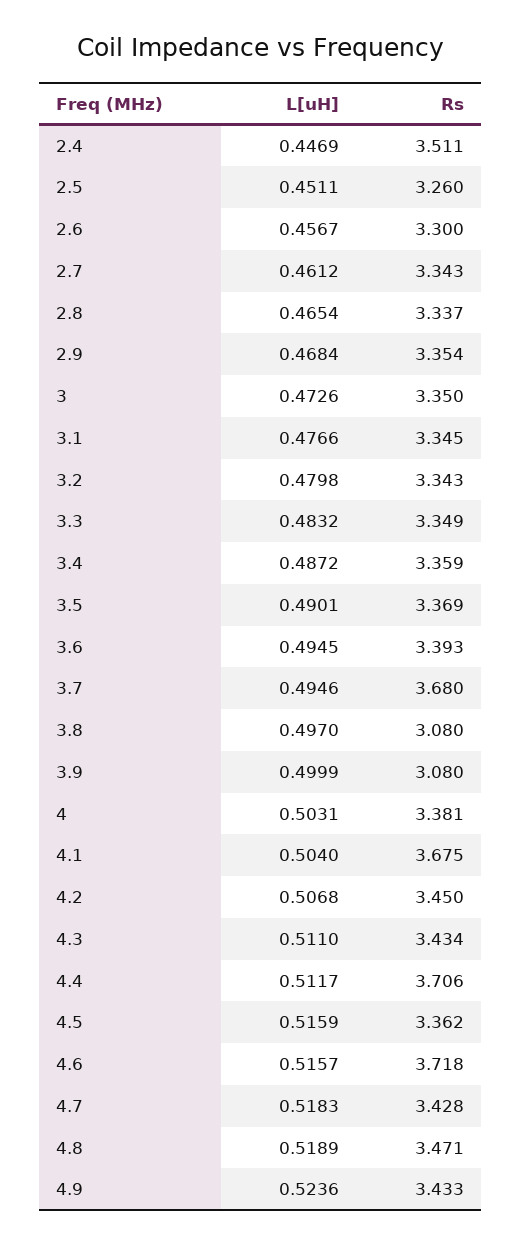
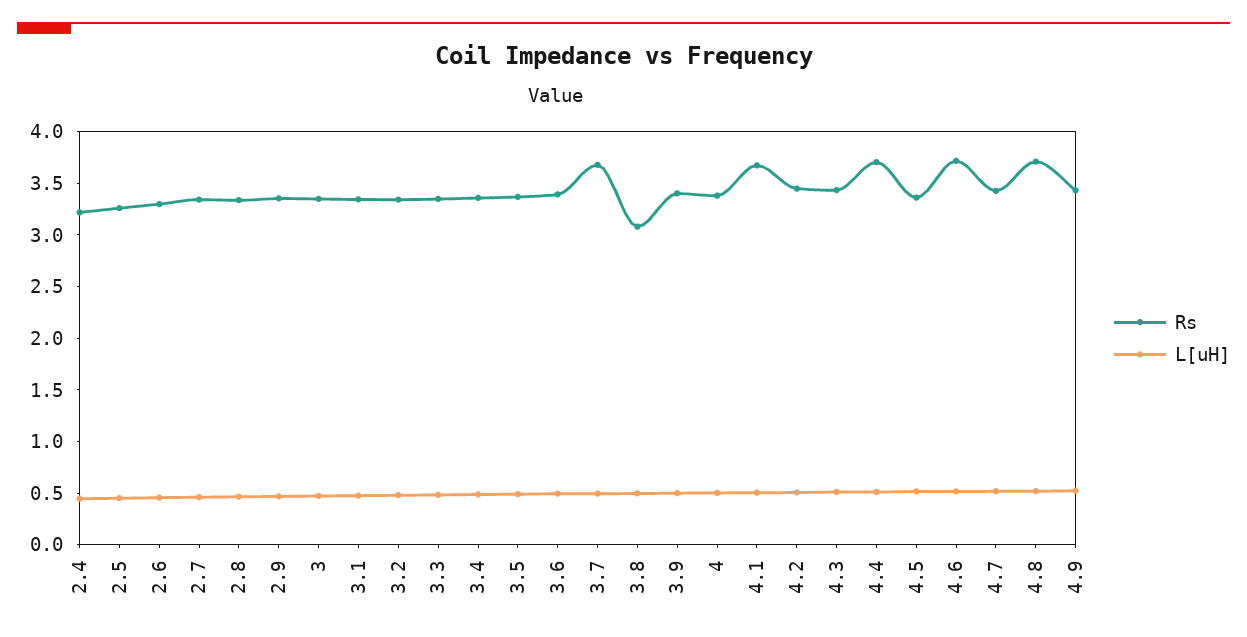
  {
    "L[uH]": {
      "2.4": 0.4469,
      "2.5": 0.4511,
      "2.6": 0.4567,
      "2.7": 0.4612,
      "2.8": 0.4654,
      "2.9": 0.4684,
      "3": 0.4726,
      "3.1": 0.4766,
      "3.2": 0.4798,
      "3.3": 0.4832,
      "3.4": 0.4872,
      "3.5": 0.4901,
      "3.6": 0.4945,
      "3.7": 0.4946,
      "3.8": 0.497,
      "3.9": 0.4999,
      "4": 0.5031,
      "4.1": 0.504,
      "4.2": 0.5068,
      "4.3": 0.511,
      "4.4": 0.5117,
      "4.5": 0.5159,
      "4.6": 0.5157,
      "4.7": 0.5183,
      "4.8": 0.5189,
      "4.9": 0.5236
    },
    "Rs": {
-     "2.4": 3.511,
+     "2.4": 3.2,
      "2.5": 3.26,
      "2.6": 3.3,
      "2.7": 3.343,
      "2.8": 3.337,
      "2.9": 3.354,
      "3": 3.35,
      "3.1": 3.345,
      "3.2": 3.343,
      "3.3": 3.349,
      "3.4": 3.359,
      "3.5": 3.369,
      "3.6": 3.393,
      "3.7": 3.68,
      "3.8": 3.08,
-     "3.9": 3.08,
+     "3.9": 3.4,
      "4": 3.381,
      "4.1": 3.675,
      "4.2": 3.45,
      "4.3": 3.434,
      "4.4": 3.706,
      "4.5": 3.362,
      "4.6": 3.718,
      "4.7": 3.428,
-     "4.8": 3.471,
+     "4.8": 3.7,
      "4.9": 3.433
    }
  }

